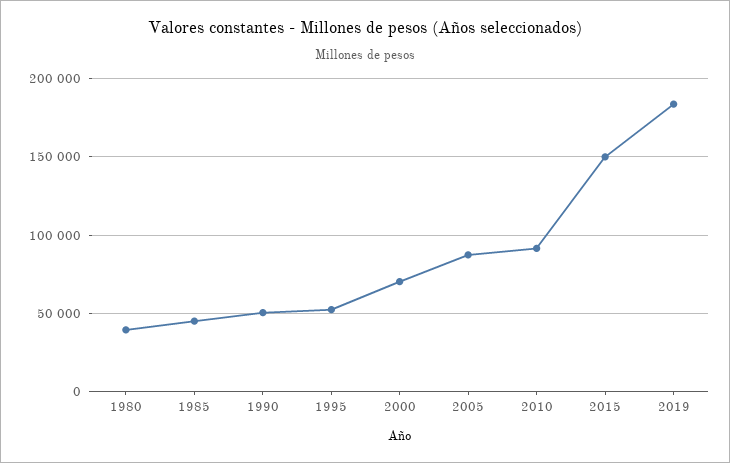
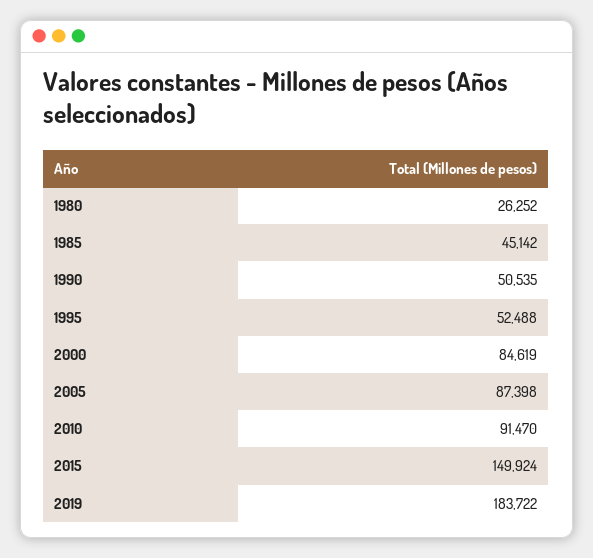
  {
-   "1980": 40000,
+   "1980": 26252,
    "1985": 45142,
    "1990": 50535,
    "1995": 52488,
-   "2000": 70000,
+   "2000": 84619,
    "2005": 87398,
    "2010": 91470,
    "2015": 149924,
    "2019": 183722
  }

